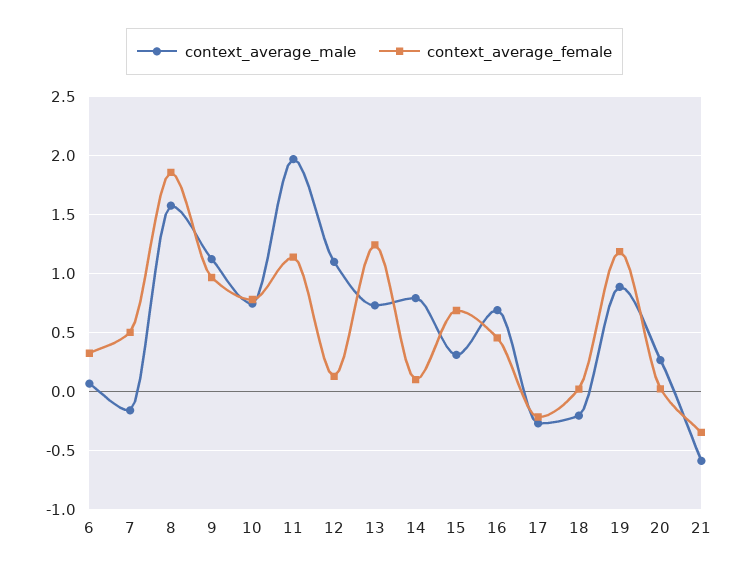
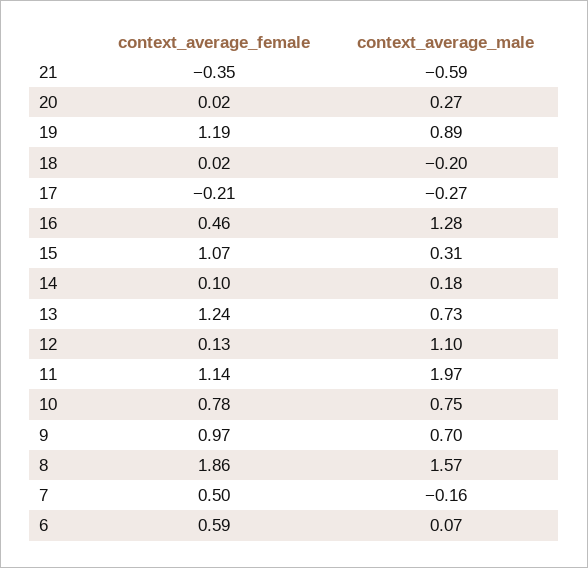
  {
    "context_average_male": {
      "6": 0.07,
      "7": -0.16,
      "8": 1.57,
-     "9": 1.1,
+     "9": 0.7,
      "10": 0.75,
      "11": 1.97,
      "12": 1.1,
      "13": 0.73,
-     "14": 0.8,
+     "14": 0.18,
      "15": 0.31,
-     "16": 0.7,
+     "16": 1.28,
      "17": -0.27,
      "18": -0.2,
      "19": 0.89,
      "20": 0.27,
      "21": -0.59
    },
    "context_average_female": {
-     "6": 0.3,
+     "6": 0.59,
      "7": 0.5,
      "8": 1.86,
      "9": 0.97,
      "10": 0.78,
      "11": 1.14,
      "12": 0.13,
      "13": 1.24,
      "14": 0.1,
-     "15": 0.7,
+     "15": 1.07,
      "16": 0.46,
      "17": -0.21,
      "18": 0.02,
      "19": 1.19,
      "20": 0.02,
      "21": -0.35
    }
  }

